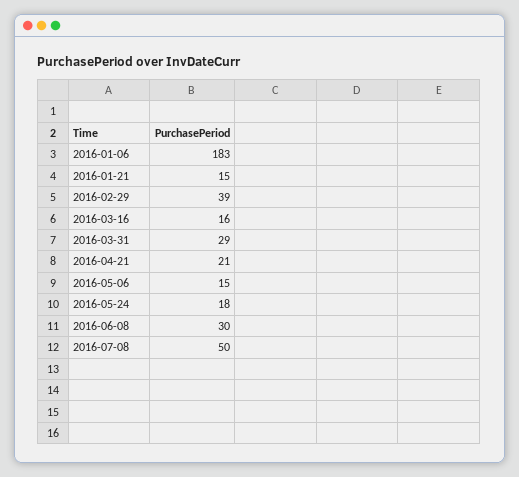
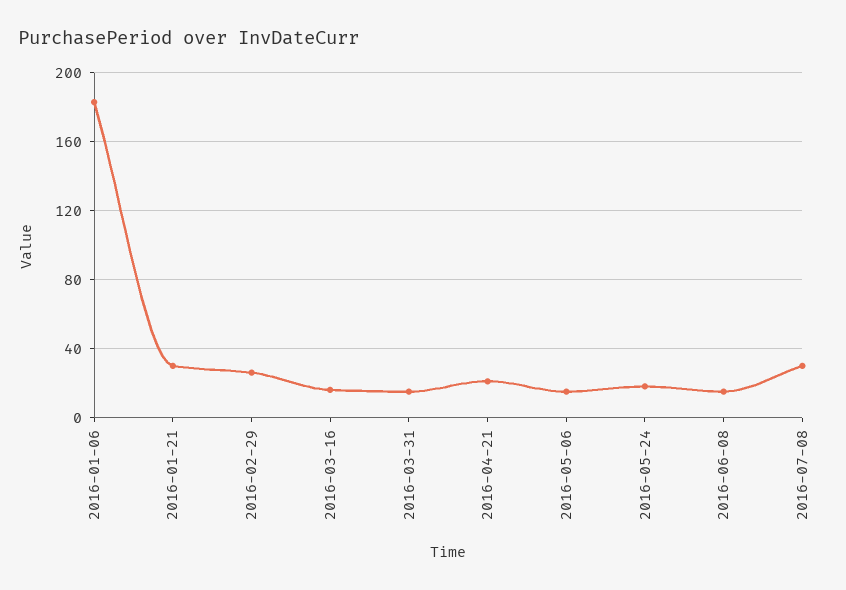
  {
    "2016-01-06": 183,
-   "2016-01-21": 15,
+   "2016-01-21": 30,
-   "2016-02-29": 39,
+   "2016-02-29": 25,
    "2016-03-16": 16,
-   "2016-03-31": 29,
+   "2016-03-31": 15,
    "2016-04-21": 21,
    "2016-05-06": 15,
    "2016-05-24": 18,
-   "2016-06-08": 30,
+   "2016-06-08": 15,
-   "2016-07-08": 50
+   "2016-07-08": 30
  }

